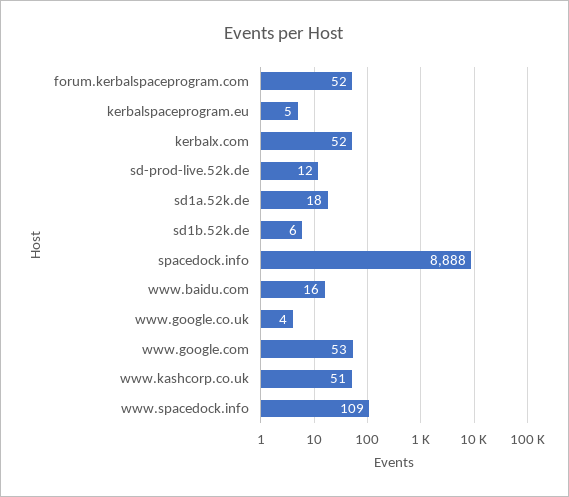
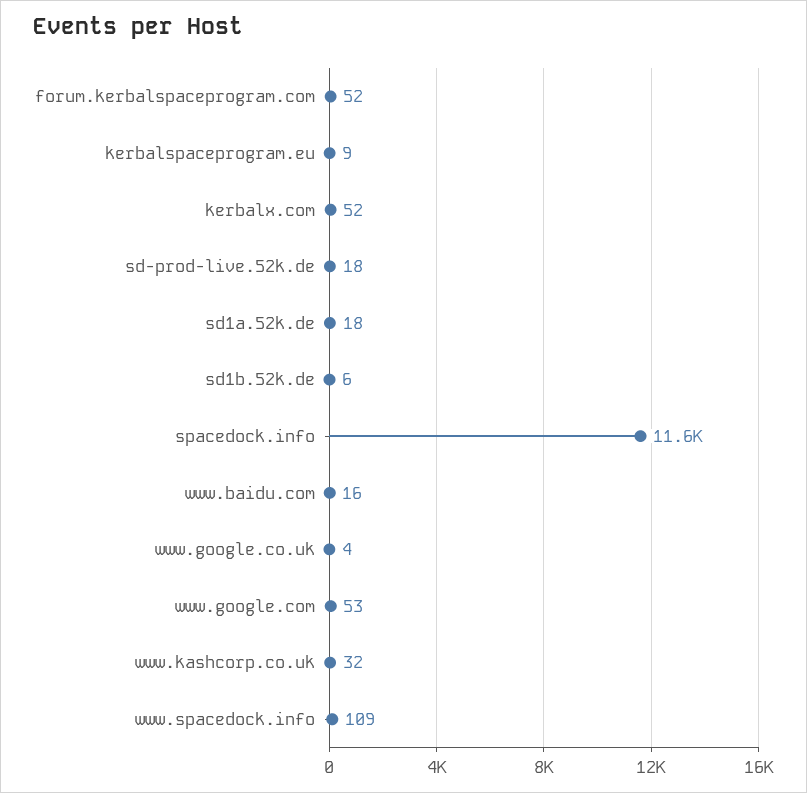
  {
    "forum.kerbalspaceprogram.com": 52,
-   "kerbalspaceprogram.eu": 5,
+   "kerbalspaceprogram.eu": 9,
    "kerbalx.com": 52,
-   "sd-prod-live.52k.de": 12,
+   "sd-prod-live.52k.de": 18,
    "sd1a.52k.de": 18,
    "sd1b.52k.de": 6,
-   "spacedock.info": 8888,
+   "spacedock.info": 11600,
    "www.baidu.com": 16,
    "www.google.co.uk": 4,
    "www.google.com": 53,
-   "www.kashcorp.co.uk": 51,
+   "www.kashcorp.co.uk": 32,
    "www.spacedock.info": 109
  }

